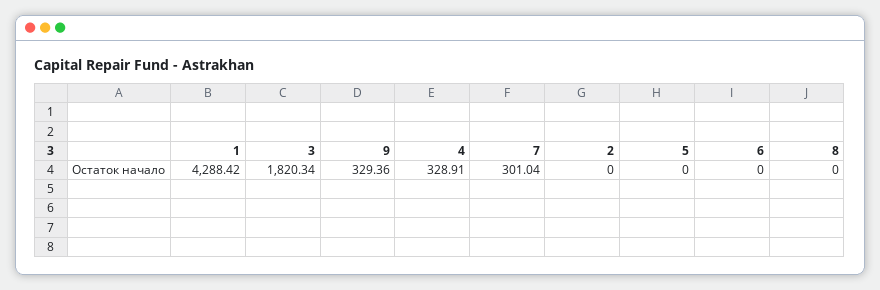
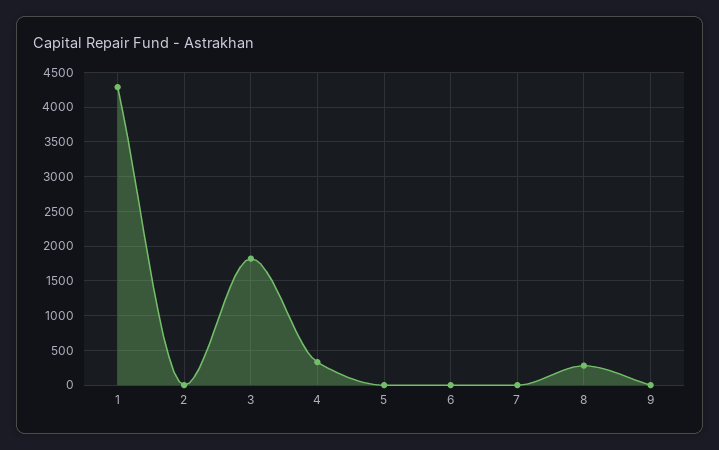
  {
    "1": 4288.42,
    "3": 1820.34,
-   "9": 329.36,
+   "9": 0,
    "4": 328.91,
-   "7": 301.04,
+   "7": 0,
    "2": 0,
    "5": 0,
    "6": 0,
-   "8": 0
+   "8": 300
  }

